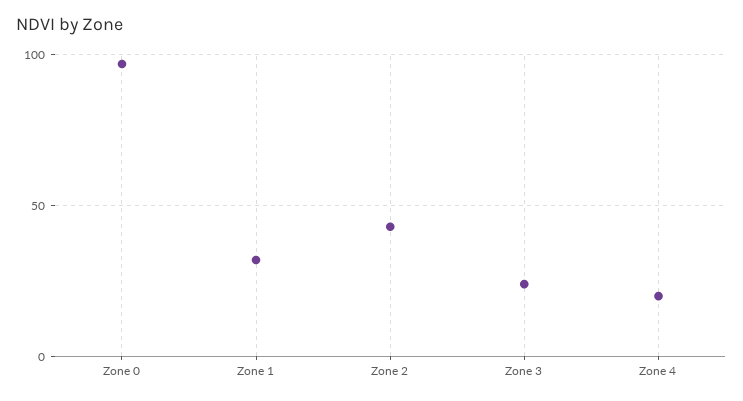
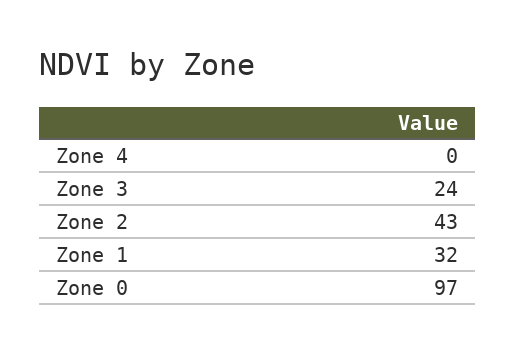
  {
    "Zone 0": 97,
    "Zone 1": 32,
    "Zone 2": 43,
    "Zone 3": 24,
-   "Zone 4": 20
+   "Zone 4": 0
  }

